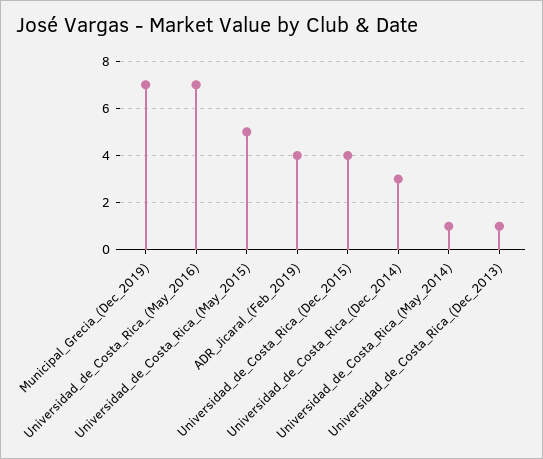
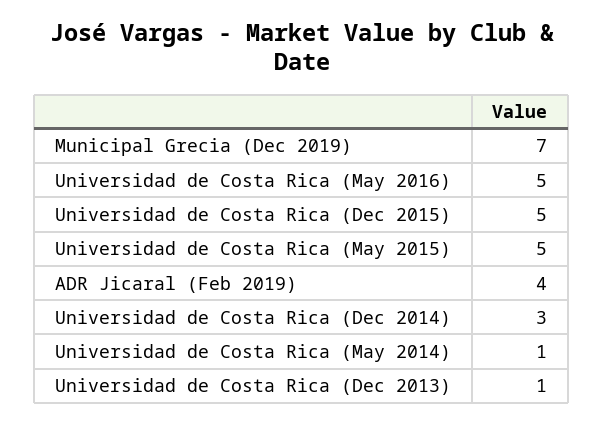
  {
    "Municipal_Grecia_(Dec_2019)": 7,
-   "Universidad_de_Costa_Rica_(May_2016)": 7,
+   "Universidad_de_Costa_Rica_(May_2016)": 5,
    "Universidad_de_Costa_Rica_(May_2015)": 5,
    "ADR_Jicaral_(Feb_2019)": 4,
-   "Universidad_de_Costa_Rica_(Dec_2015)": 4,
+   "Universidad_de_Costa_Rica_(Dec_2015)": 5,
    "Universidad_de_Costa_Rica_(Dec_2014)": 3,
    "Universidad_de_Costa_Rica_(May_2014)": 1,
    "Universidad_de_Costa_Rica_(Dec_2013)": 1
  }

